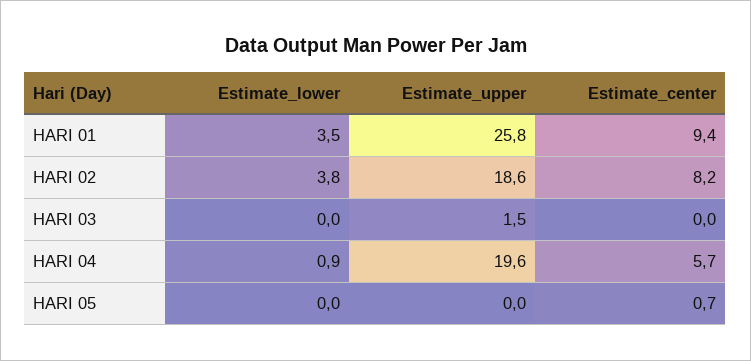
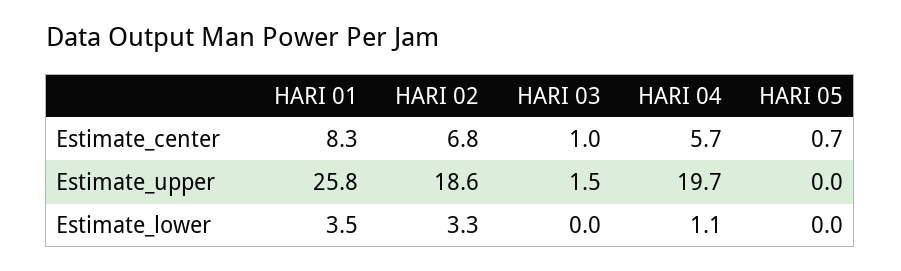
  {
    "Estimate_lower": {
      "HARI 01": 3.5,
-     "HARI 02": 3.8,
+     "HARI 02": 3.3,
      "HARI 03": 0,
-     "HARI 04": 0.9,
+     "HARI 04": 1.1,
      "HARI 05": 0
    },
    "Estimate_upper": {
      "HARI 01": 25.8,
      "HARI 02": 18.6,
      "HARI 03": 1.5,
-     "HARI 04": 19.6,
+     "HARI 04": 19.7,
      "HARI 05": 0
    },
    "Estimate_center": {
-     "HARI 01": 9.4,
+     "HARI 01": 8.3,
-     "HARI 02": 8.2,
+     "HARI 02": 6.8,
-     "HARI 03": 0,
+     "HARI 03": 1,
      "HARI 04": 5.7,
      "HARI 05": 0.7
    }
  }

